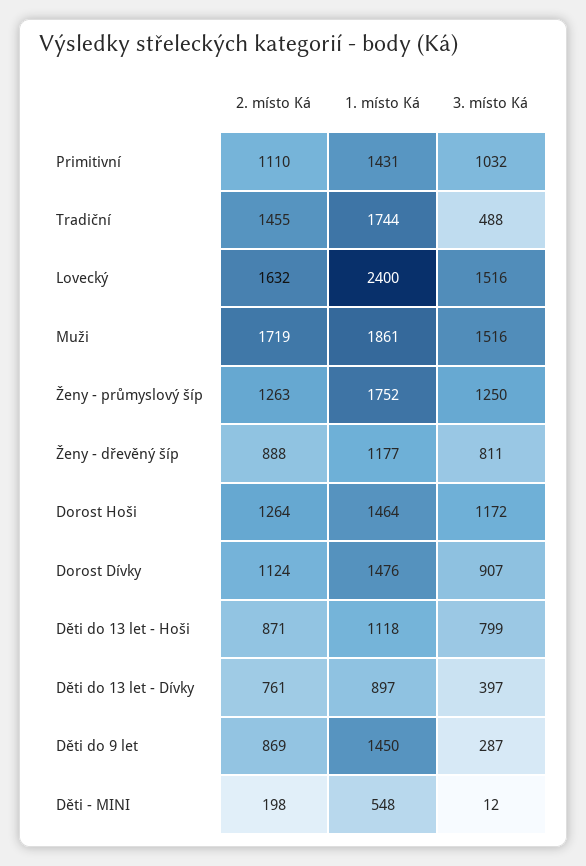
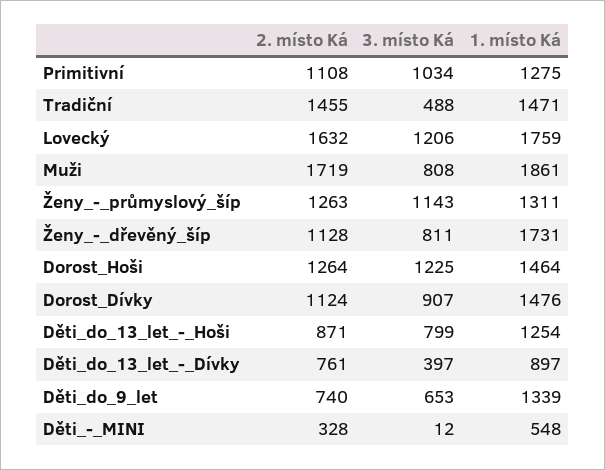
  {
    "2. místo Ká": {
-     "Primitivní": 1110,
+     "Primitivní": 1108,
      "Tradiční": 1455,
      "Lovecký": 1632,
      "Muži": 1719,
      "Ženy - průmyslový šíp": 1263,
-     "Ženy - dřevěný šíp": 888,
+     "Ženy - dřevěný šíp": 1128,
      "Dorost Hoši": 1264,
      "Dorost Dívky": 1124,
      "Děti do 13 let - Hoši": 871,
      "Děti do 13 let - Dívky": 761,
-     "Děti do 9 let": 869,
+     "Děti do 9 let": 740,
-     "Děti - MINI": 198
+     "Děti - MINI": 328
    },
    "1. místo Ká": {
-     "Primitivní": 1431,
+     "Primitivní": 1275,
-     "Tradiční": 1744,
+     "Tradiční": 1471,
-     "Lovecký": 2400,
+     "Lovecký": 1759,
      "Muži": 1861,
-     "Ženy - průmyslový šíp": 1752,
+     "Ženy - průmyslový šíp": 1311,
-     "Ženy - dřevěný šíp": 1177,
+     "Ženy - dřevěný šíp": 1731,
      "Dorost Hoši": 1464,
      "Dorost Dívky": 1476,
-     "Děti do 13 let - Hoši": 1118,
+     "Děti do 13 let - Hoši": 1254,
      "Děti do 13 let - Dívky": 897,
-     "Děti do 9 let": 1450,
+     "Děti do 9 let": 1339,
      "Děti - MINI": 548
    },
    "3. místo Ká": {
-     "Primitivní": 1032,
+     "Primitivní": 1034,
      "Tradiční": 488,
-     "Lovecký": 1516,
+     "Lovecký": 1206,
-     "Muži": 1516,
+     "Muži": 808,
-     "Ženy - průmyslový šíp": 1250,
+     "Ženy - průmyslový šíp": 1143,
      "Ženy - dřevěný šíp": 811,
-     "Dorost Hoši": 1172,
+     "Dorost Hoši": 1225,
      "Dorost Dívky": 907,
      "Děti do 13 let - Hoši": 799,
      "Děti do 13 let - Dívky": 397,
-     "Děti do 9 let": 287,
+     "Děti do 9 let": 653,
      "Děti - MINI": 12
    }
  }

